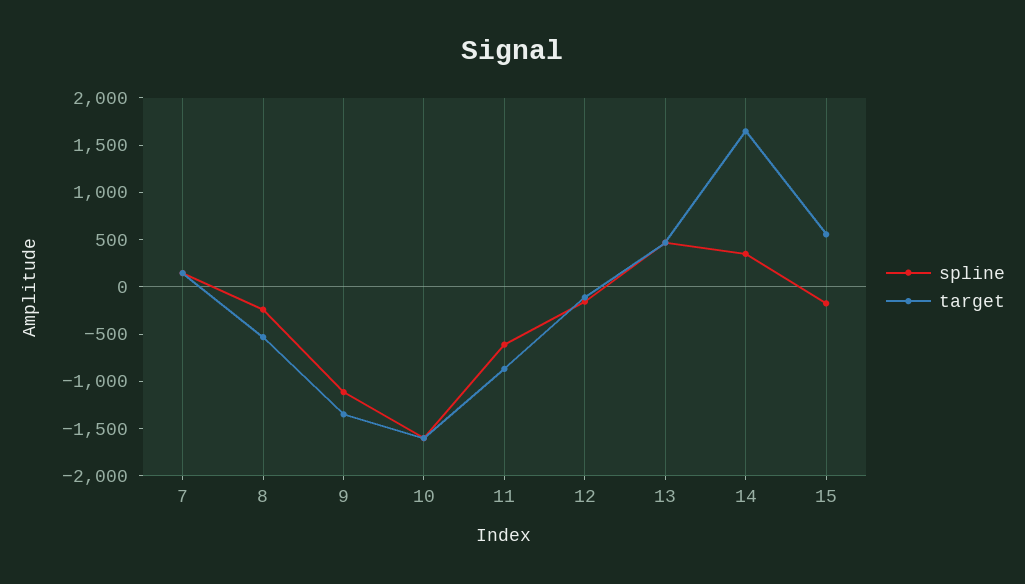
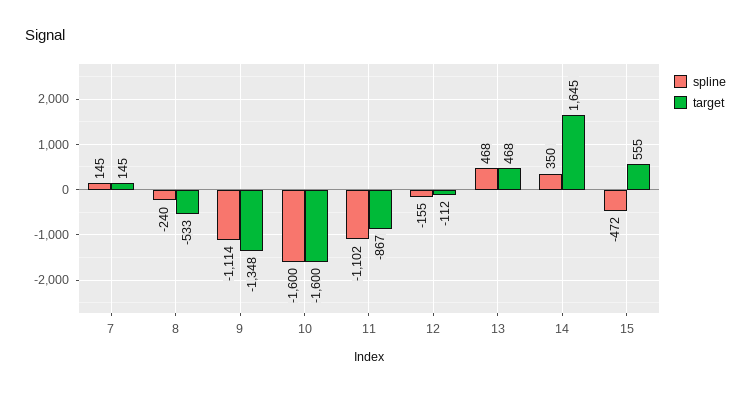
  {
    "spline": {
      "7": 145,
      "8": -240,
      "9": -1114,
      "10": -1600,
-     "11": -600,
+     "11": -1102,
      "12": -155,
      "13": 468,
      "14": 350,
-     "15": -200
+     "15": -472
    },
    "target": {
      "7": 145,
      "8": -533,
      "9": -1348,
      "10": -1600,
      "11": -867,
      "12": -112,
      "13": 468,
      "14": 1645,
      "15": 555
    }
  }

